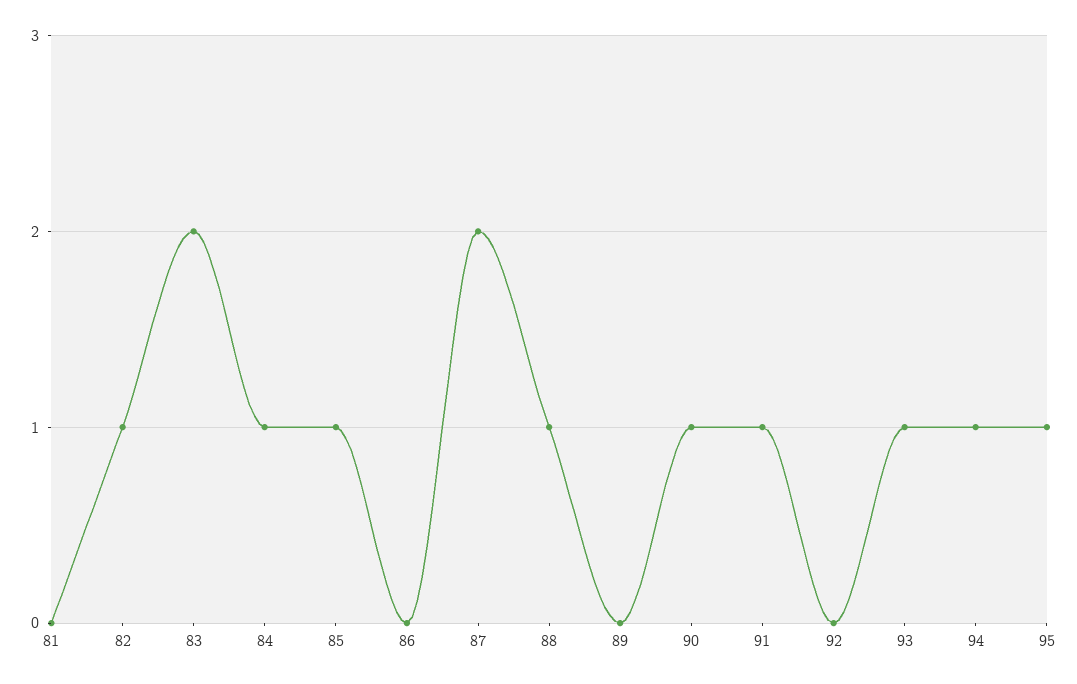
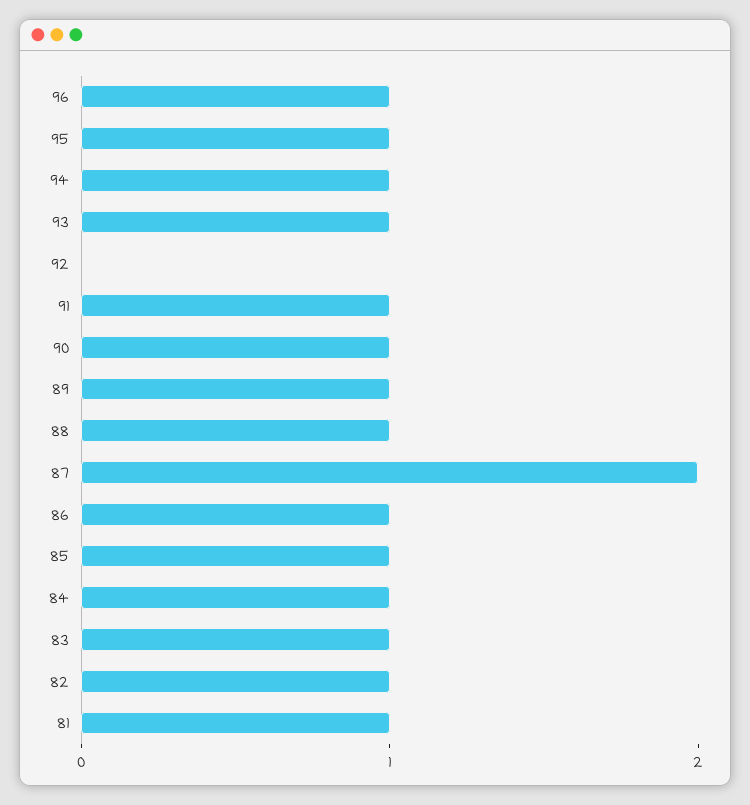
  {
-   "81": 0,
+   "81": 1,
    "82": 1,
-   "83": 2,
+   "83": 1,
    "84": 1,
    "85": 1,
-   "86": 0,
+   "86": 1,
    "87": 2,
    "88": 1,
-   "89": 0,
+   "89": 1,
    "90": 1,
    "91": 1,
    "92": 0,
    "93": 1,
    "94": 1,
-   "95": 1
+   "95": 1,
+   "96": 1
  }

